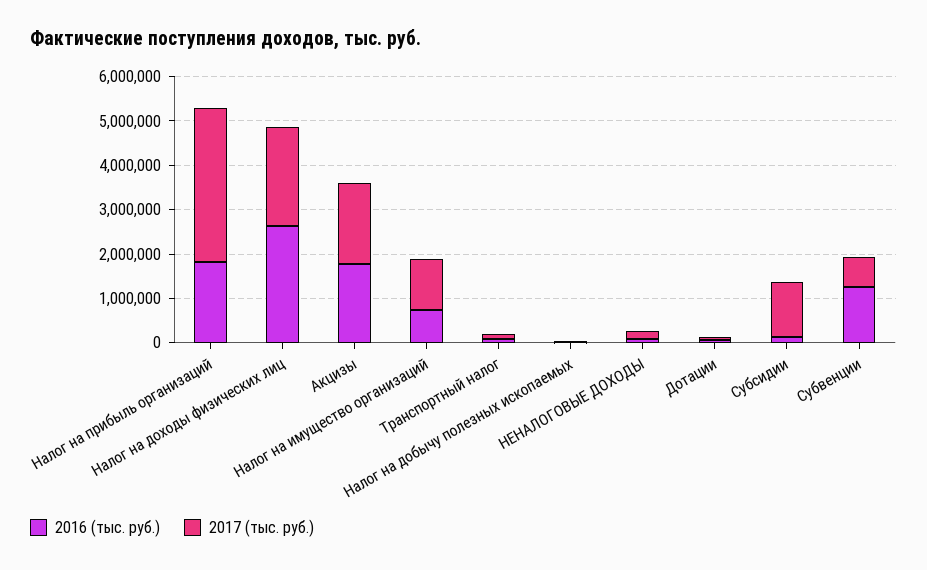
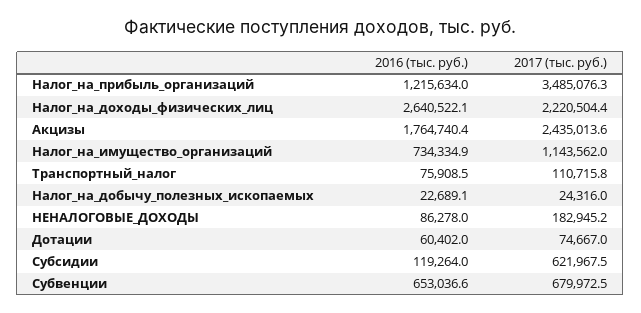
  {
    "2016 (тыс. руб.)": {
-     "Налог на прибыль организаций": 1800000,
+     "Налог на прибыль организаций": 1215634,
      "Налог на доходы физических лиц": 2640522.1,
      "Акцизы": 1764740.4,
      "Налог на имущество организаций": 734334.9,
      "Транспортный налог": 75908.5,
      "Налог на добычу полезных ископаемых": 22689.1,
      "НЕНАЛОГОВЫЕ ДОХОДЫ": 86278,
      "Дотации": 60402,
      "Субсидии": 119264,
-     "Субвенции": 1200000
+     "Субвенции": 653036.6
    },
    "2017 (тыс. руб.)": {
      "Налог на прибыль организаций": 3485076.3,
      "Налог на доходы физических лиц": 2220504.4,
-     "Акцизы": 1800000,
+     "Акцизы": 2435013.6,
      "Налог на имущество организаций": 1143562,
      "Транспортный налог": 110715.8,
      "Налог на добычу полезных ископаемых": 24316,
      "НЕНАЛОГОВЫЕ ДОХОДЫ": 182945.2,
      "Дотации": 74667,
-     "Субсидии": 1200000,
+     "Субсидии": 621967.5,
      "Субвенции": 679972.5
    }
  }

